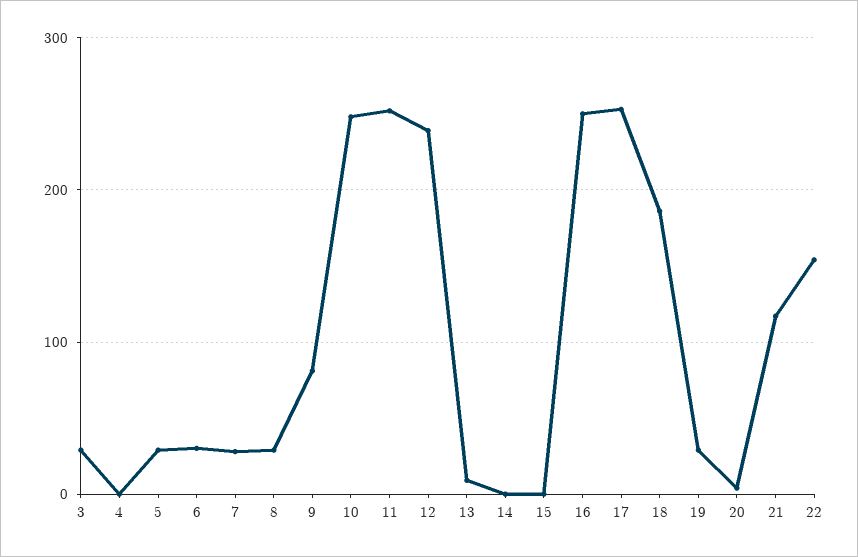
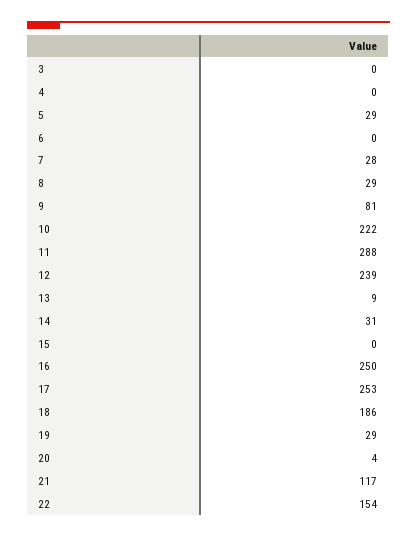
  {
-   "3": 30,
+   "3": 0,
    "4": 0,
    "5": 29,
-   "6": 30,
+   "6": 0,
    "7": 28,
    "8": 29,
    "9": 81,
-   "10": 250,
+   "10": 222,
-   "11": 250,
+   "11": 288,
    "12": 239,
    "13": 9,
-   "14": 0,
+   "14": 31,
    "15": 0,
    "16": 250,
    "17": 253,
    "18": 186,
    "19": 29,
    "20": 4,
    "21": 117,
    "22": 154
  }

